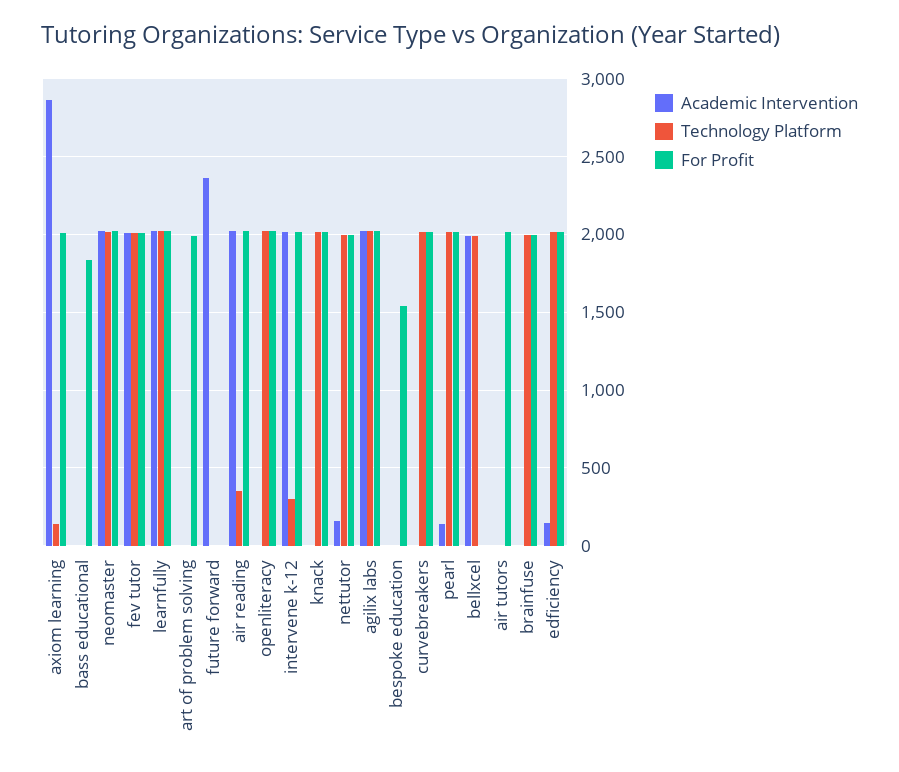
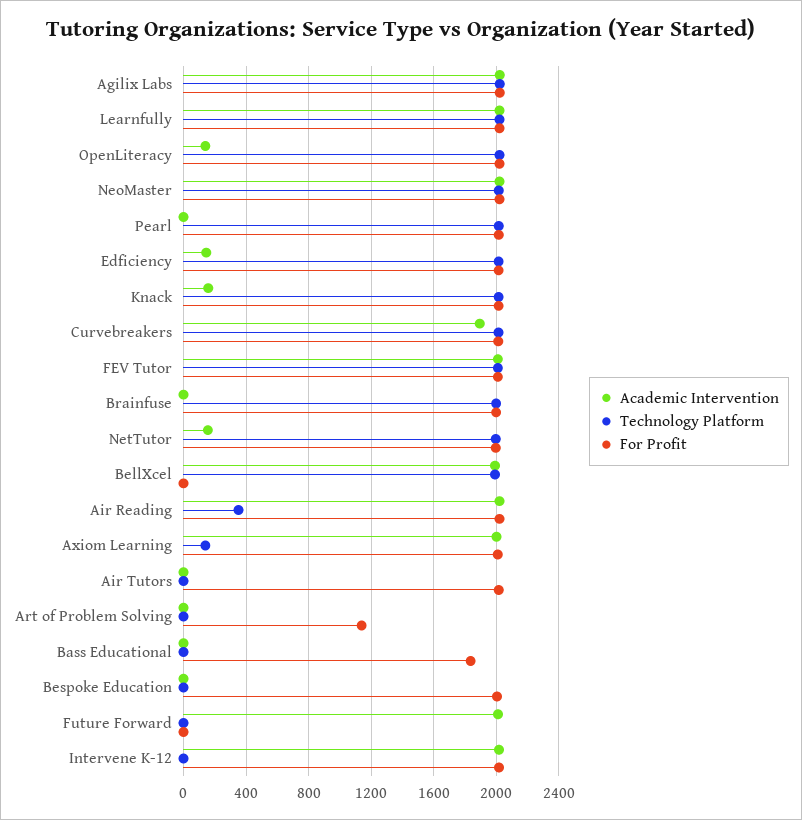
  {
    "Academic Intervention": {
-     "axiom learning": 2850,
+     "axiom learning": 2000,
      "bass educational": 0,
      "neomaster": 2000,
      "fev tutor": 2000,
      "learnfully": 2000,
      "art of problem solving": 0,
-     "future forward": 2350,
+     "future forward": 2000,
      "air reading": 2000,
-     "openliteracy": 0,
+     "openliteracy": 150,
      "intervene k-12": 2000,
-     "knack": 0,
+     "knack": 150,
      "nettutor": 150,
      "agilix labs": 2000,
      "bespoke education": 0,
-     "curvebreakers": 0,
+     "curvebreakers": 1900,
-     "pearl": 150,
+     "pearl": 0,
      "bellxcel": 2000,
      "air tutors": 0,
      "brainfuse": 0,
      "edficiency": 150
    },
    "Technology Platform": {
      "axiom learning": 150,
      "bass educational": 0,
      "neomaster": 2000,
      "fev tutor": 2000,
      "learnfully": 2000,
      "art of problem solving": 0,
      "future forward": 0,
      "air reading": 350,
      "openliteracy": 2000,
-     "intervene k-12": 300,
+     "intervene k-12": 0,
      "knack": 2000,
      "nettutor": 2000,
      "agilix labs": 2000,
      "bespoke education": 0,
      "curvebreakers": 2000,
      "pearl": 2000,
      "bellxcel": 2000,
      "air tutors": 0,
      "brainfuse": 2000,
      "edficiency": 2000
    },
    "For Profit": {
      "axiom learning": 2000,
      "bass educational": 1850,
      "neomaster": 2000,
      "fev tutor": 2000,
      "learnfully": 2000,
-     "art of problem solving": 2000,
+     "art of problem solving": 1150,
      "future forward": 0,
      "air reading": 2000,
      "openliteracy": 2000,
      "intervene k-12": 2000,
      "knack": 2000,
      "nettutor": 2000,
      "agilix labs": 2000,
-     "bespoke education": 1550,
+     "bespoke education": 2000,
      "curvebreakers": 2000,
      "pearl": 2000,
      "bellxcel": 0,
      "air tutors": 2000,
      "brainfuse": 2000,
      "edficiency": 2000
    }
  }

